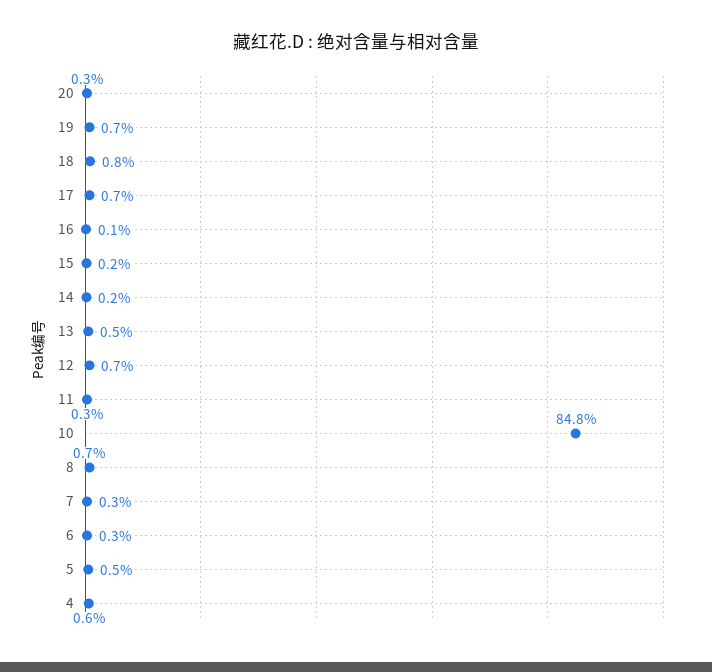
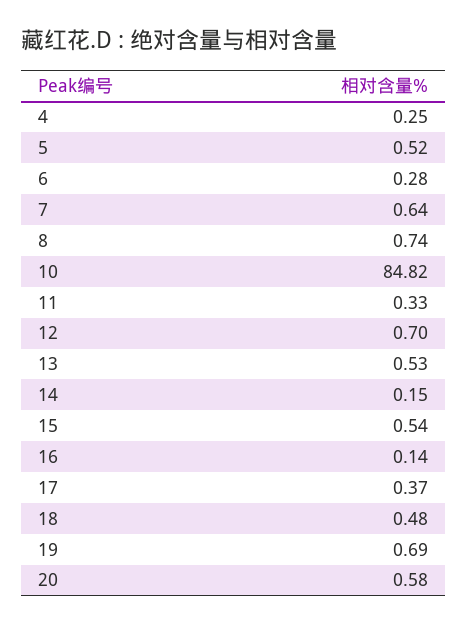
  {
-   "20": 0.3,
+   "20": 0.58,
    "19": 0.69,
-   "18": 0.8,
+   "18": 0.48,
-   "17": 0.7,
+   "17": 0.37,
    "16": 0.14,
-   "15": 0.2,
+   "15": 0.54,
    "14": 0.15,
    "13": 0.53,
    "12": 0.7,
    "11": 0.33,
    "10": 84.82,
    "8": 0.74,
-   "7": 0.3,
+   "7": 0.64,
    "6": 0.28,
    "5": 0.52,
-   "4": 0.6
+   "4": 0.25
  }

